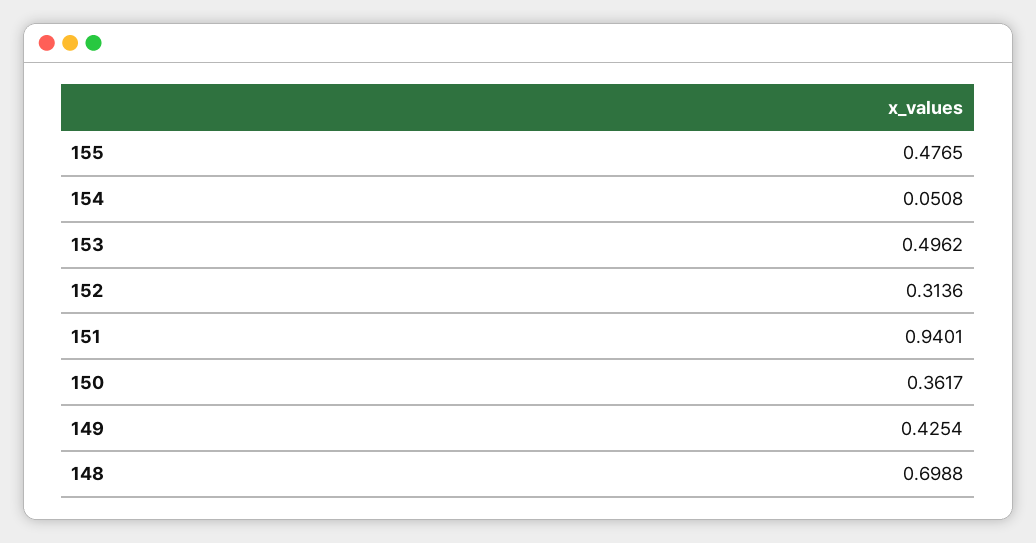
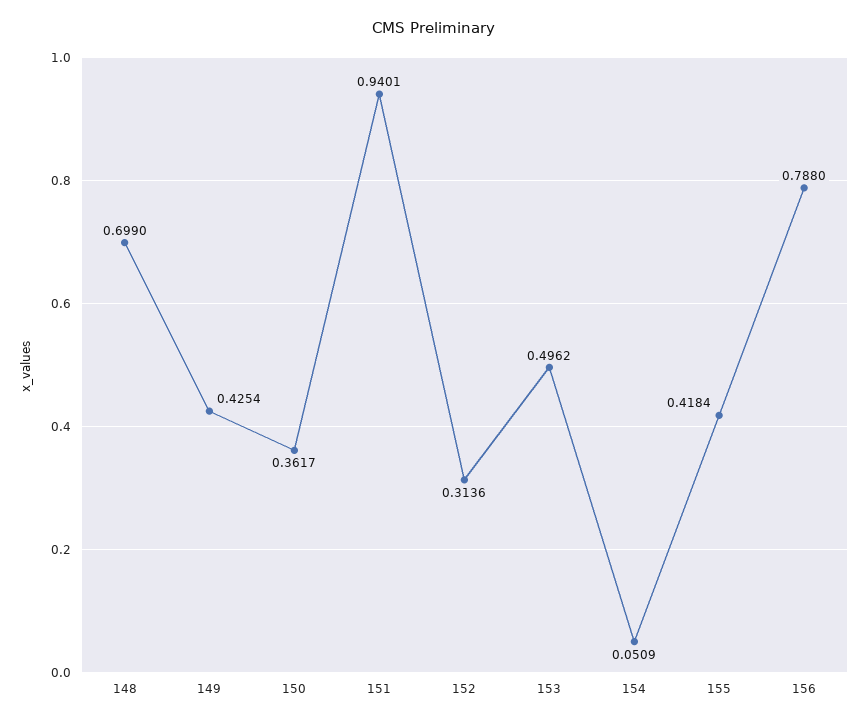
  {
-   "155": 0.4765,
+   "155": 0.4184,
-   "154": 0.0508,
+   "154": 0.0509,
    "153": 0.4962,
    "152": 0.3136,
    "151": 0.9401,
    "150": 0.3617,
    "149": 0.4254,
-   "148": 0.6988
+   "148": 0.699,
+   "156": 0.788
  }

